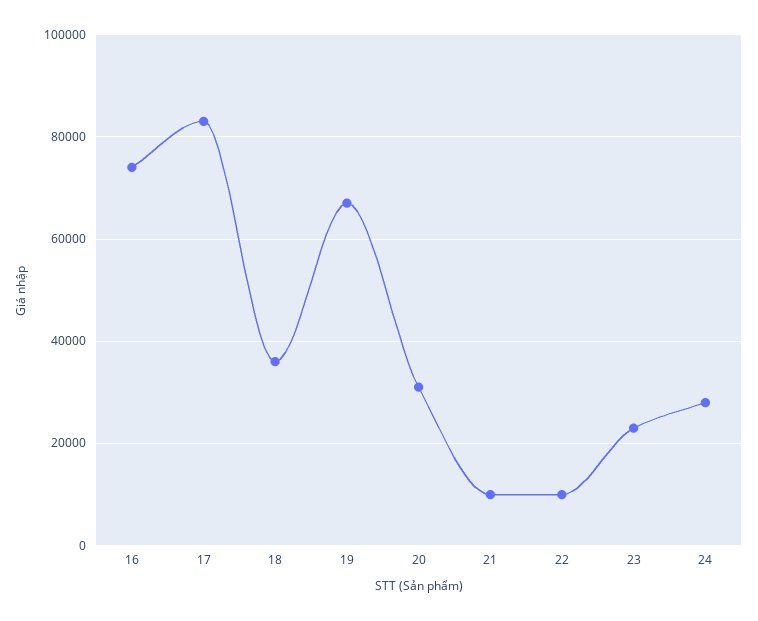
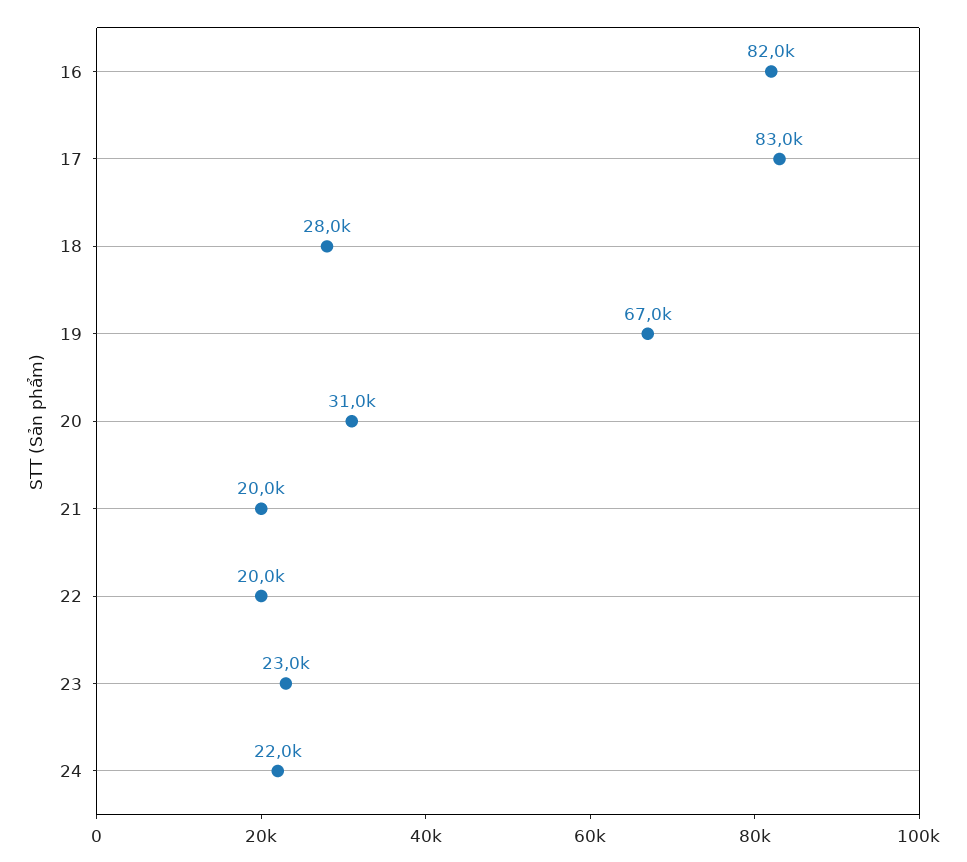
  {
-   "16": 74000,
+   "16": 82000,
    "17": 83000,
-   "18": 36000,
+   "18": 28000,
    "19": 67000,
    "20": 31000,
-   "21": 10000,
+   "21": 20000,
-   "22": 10000,
+   "22": 20000,
    "23": 23000,
-   "24": 28000
+   "24": 22000
  }

